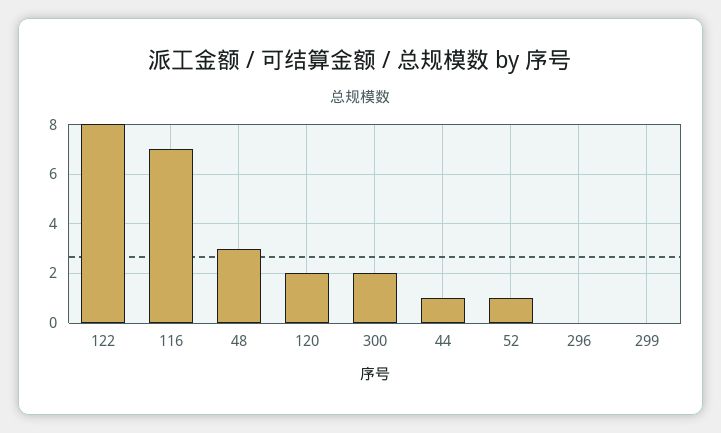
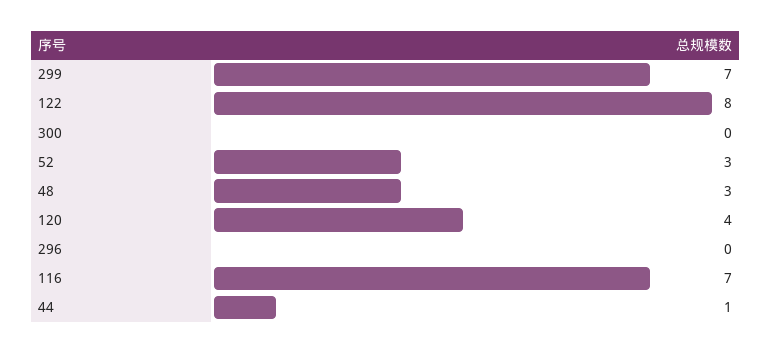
  {
    "122": 8,
    "116": 7,
    "48": 3,
-   "120": 2,
+   "120": 4,
-   "300": 2,
+   "300": 0,
    "44": 1,
-   "52": 1,
+   "52": 3,
    "296": 0,
-   "299": 0
+   "299": 7
  }

